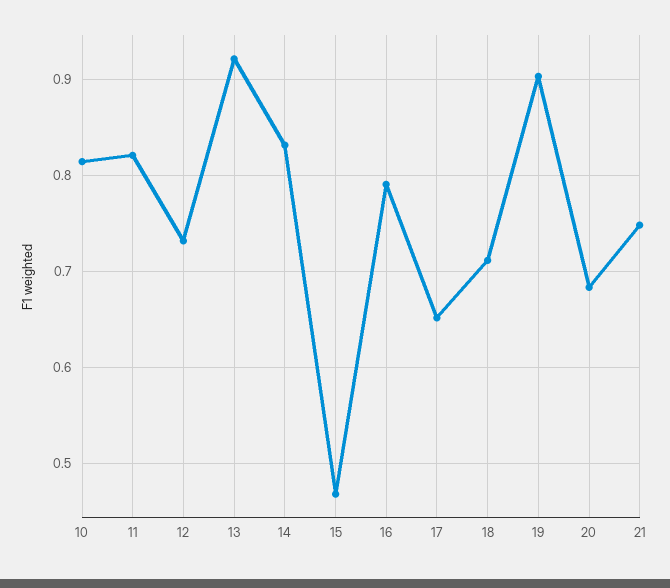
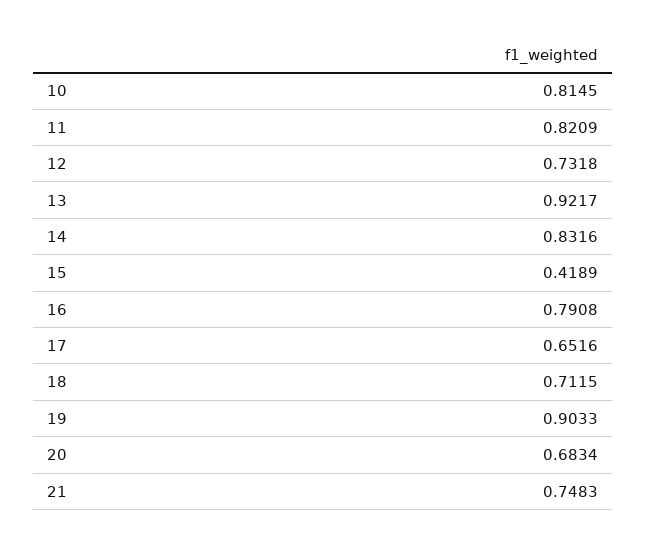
  {
    "10": 0.8145,
    "11": 0.8209,
    "12": 0.7318,
    "13": 0.9217,
    "14": 0.8316,
-   "15": 0.47,
+   "15": 0.4189,
    "16": 0.7908,
    "17": 0.6516,
    "18": 0.7115,
    "19": 0.9033,
    "20": 0.6834,
    "21": 0.7483
  }

